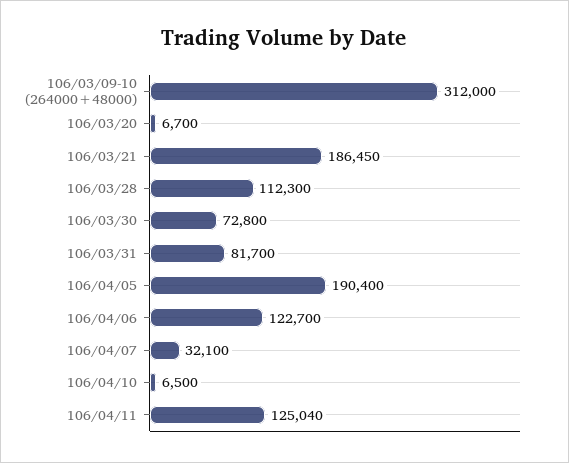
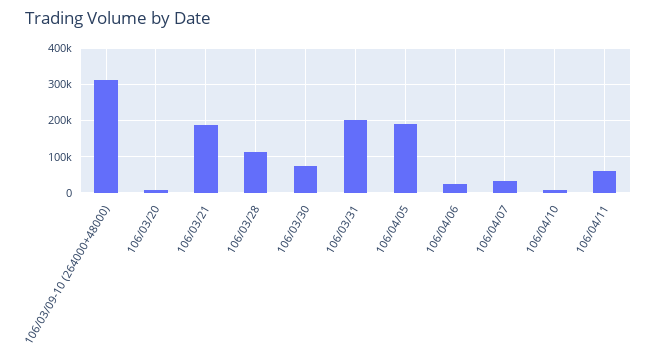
  {
    "106/03/09-10 (264000+48000)": 312000,
    "106/03/20": 6700,
    "106/03/21": 186450,
    "106/03/28": 112300,
    "106/03/30": 72800,
-   "106/03/31": 81700,
+   "106/03/31": 200000,
    "106/04/05": 190400,
-   "106/04/06": 122700,
+   "106/04/06": 20000,
    "106/04/07": 32100,
    "106/04/10": 6500,
-   "106/04/11": 125040
+   "106/04/11": 60000
  }

